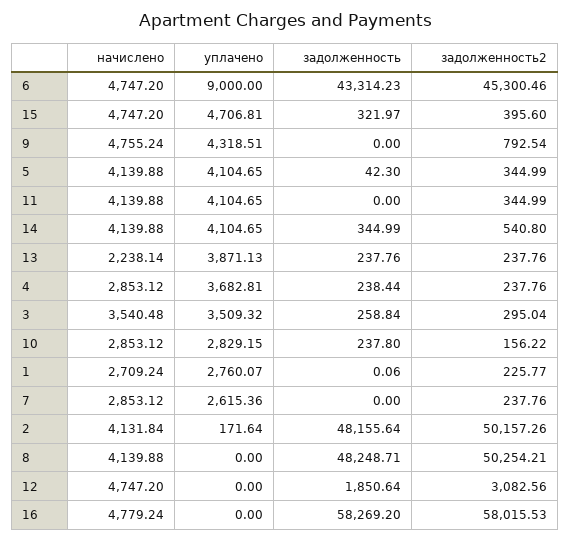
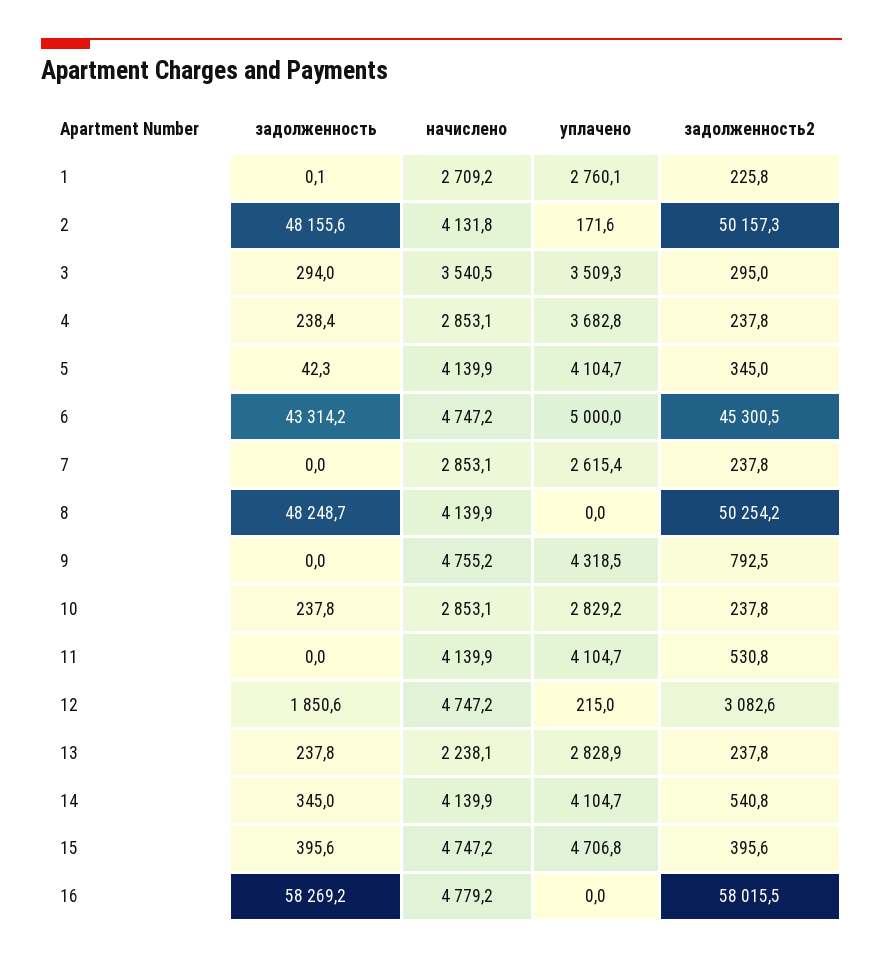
  {
    "начислено": {
      "6": 4747.2,
      "15": 4747.2,
      "9": 4755.24,
      "5": 4139.88,
      "11": 4139.88,
      "14": 4139.88,
      "13": 2238.14,
      "4": 2853.12,
      "3": 3540.48,
      "10": 2853.12,
      "1": 2709.24,
      "7": 2853.12,
      "2": 4131.84,
      "8": 4139.88,
      "12": 4747.2,
      "16": 4779.24
    },
    "уплачено": {
-     "6": 9000,
+     "6": 5000,
      "15": 4706.81,
      "9": 4318.51,
      "5": 4104.65,
      "11": 4104.65,
      "14": 4104.65,
-     "13": 3871.13,
+     "13": 2828.9,
      "4": 3682.81,
      "3": 3509.32,
      "10": 2829.15,
      "1": 2760.07,
      "7": 2615.36,
      "2": 171.64,
      "8": 0,
-     "12": 0,
+     "12": 215,
      "16": 0
    },
    "задолженность": {
      "6": 43314.23,
-     "15": 321.97,
+     "15": 395.6,
      "9": 0,
      "5": 42.3,
      "11": 0,
      "14": 344.99,
      "13": 237.76,
      "4": 238.44,
-     "3": 258.84,
+     "3": 294,
      "10": 237.8,
      "1": 0.06,
      "7": 0,
      "2": 48155.64,
      "8": 48248.71,
      "12": 1850.64,
      "16": 58269.2
    },
    "задолженность2": {
      "6": 45300.46,
      "15": 395.6,
      "9": 792.54,
      "5": 344.99,
-     "11": 344.99,
+     "11": 530.8,
      "14": 540.8,
      "13": 237.76,
      "4": 237.76,
      "3": 295.04,
-     "10": 156.22,
+     "10": 237.8,
      "1": 225.77,
      "7": 237.76,
      "2": 50157.26,
      "8": 50254.21,
      "12": 3082.56,
      "16": 58015.53
    }
  }

